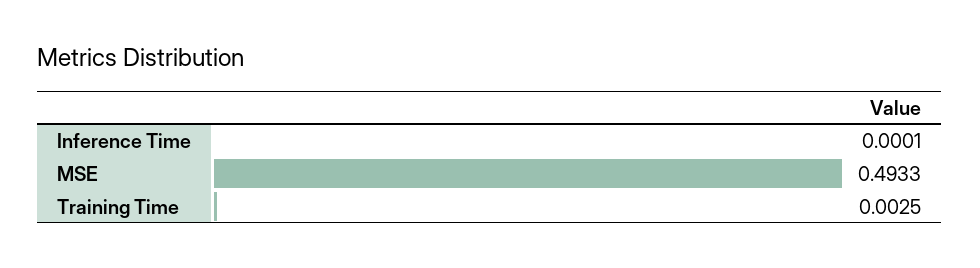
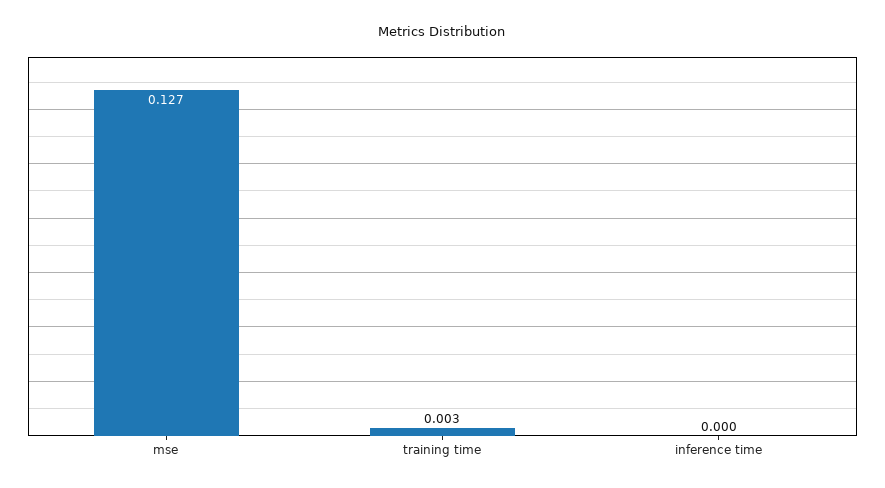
  {
    "Inference Time": 0.0001,
-   "MSE": 0.4933,
+   "MSE": 0.127,
    "Training Time": 0.0025
  }

